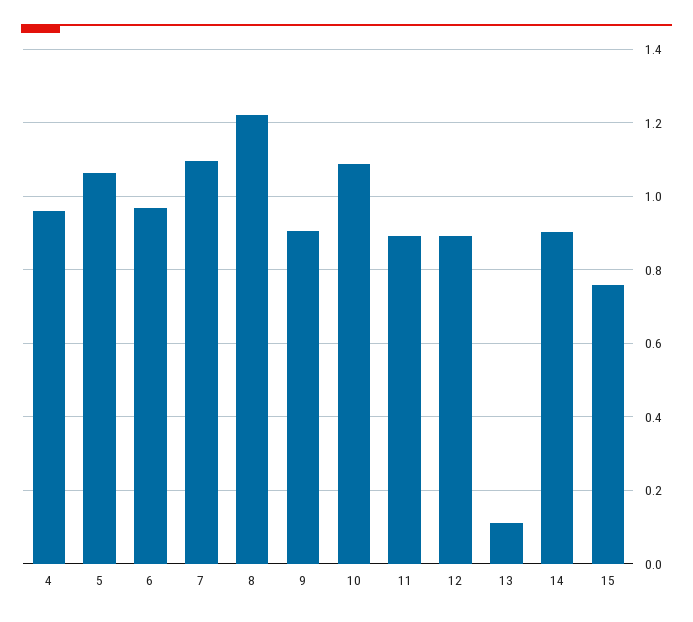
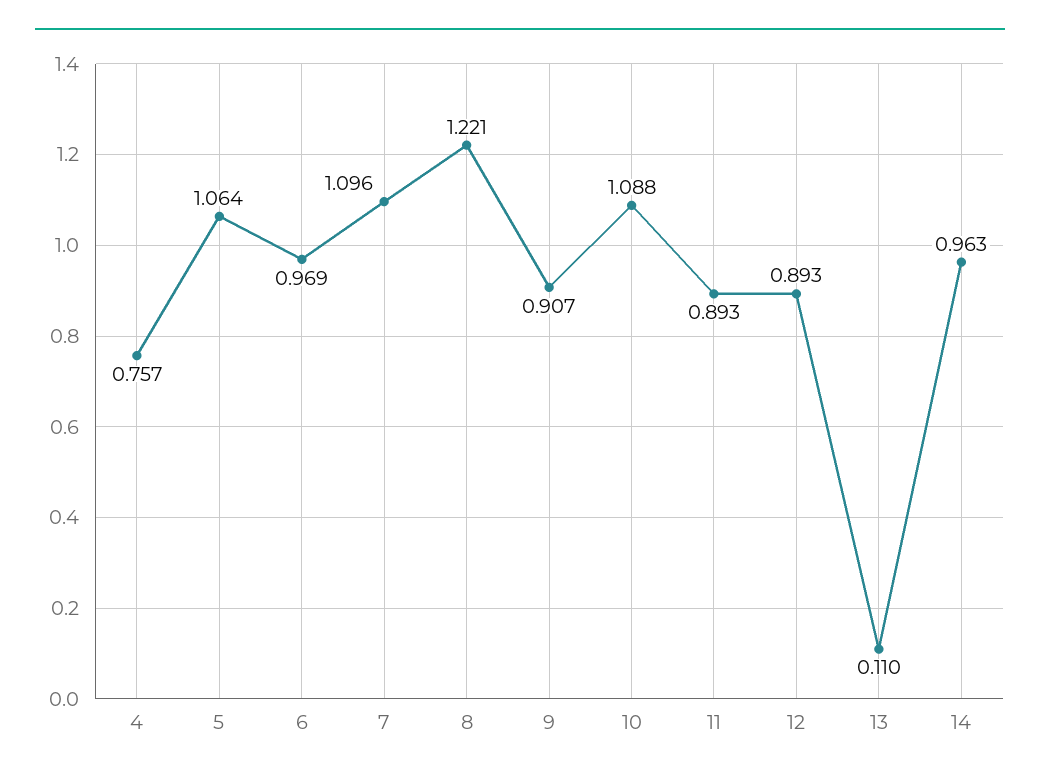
  {
-   "4": 0.96,
+   "4": 0.757,
    "5": 1.064,
    "6": 0.969,
    "7": 1.096,
    "8": 1.221,
    "9": 0.907,
    "10": 1.088,
    "11": 0.893,
    "12": 0.893,
    "13": 0.11,
-   "14": 0.9,
+   "14": 0.963
-   "15": 0.76
  }

